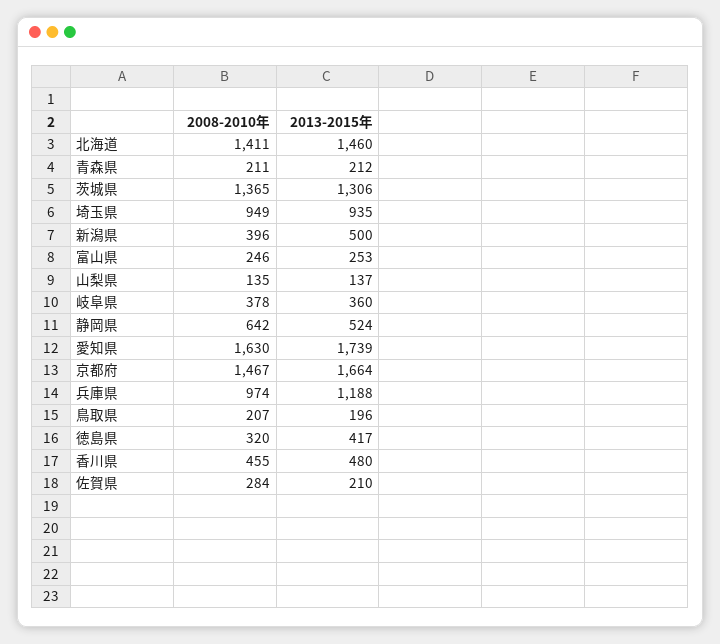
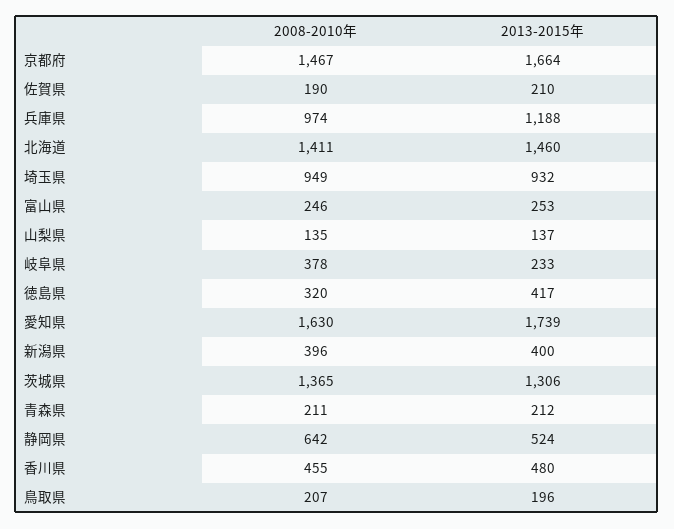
  {
    "2008-2010年": {
      "北海道": 1411,
      "青森県": 211,
      "茨城県": 1365,
      "埼玉県": 949,
      "新潟県": 396,
      "富山県": 246,
      "山梨県": 135,
      "岐阜県": 378,
      "静岡県": 642,
      "愛知県": 1630,
      "京都府": 1467,
      "兵庫県": 974,
      "鳥取県": 207,
      "徳島県": 320,
      "香川県": 455,
-     "佐賀県": 284
+     "佐賀県": 190
    },
    "2013-2015年": {
      "北海道": 1460,
      "青森県": 212,
      "茨城県": 1306,
-     "埼玉県": 935,
+     "埼玉県": 932,
-     "新潟県": 500,
+     "新潟県": 400,
      "富山県": 253,
      "山梨県": 137,
-     "岐阜県": 360,
+     "岐阜県": 233,
      "静岡県": 524,
      "愛知県": 1739,
      "京都府": 1664,
      "兵庫県": 1188,
      "鳥取県": 196,
      "徳島県": 417,
      "香川県": 480,
      "佐賀県": 210
    }
  }

